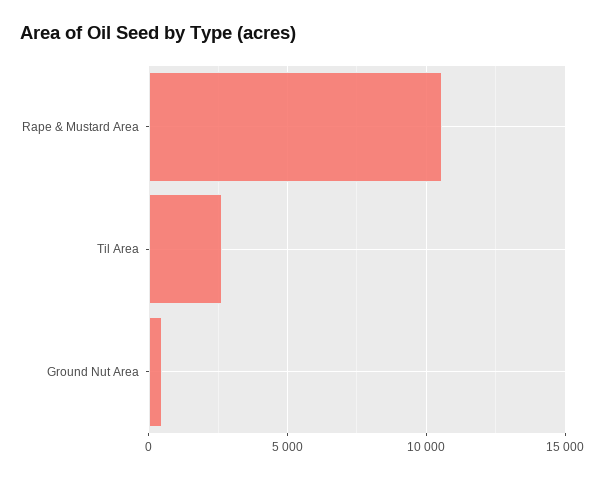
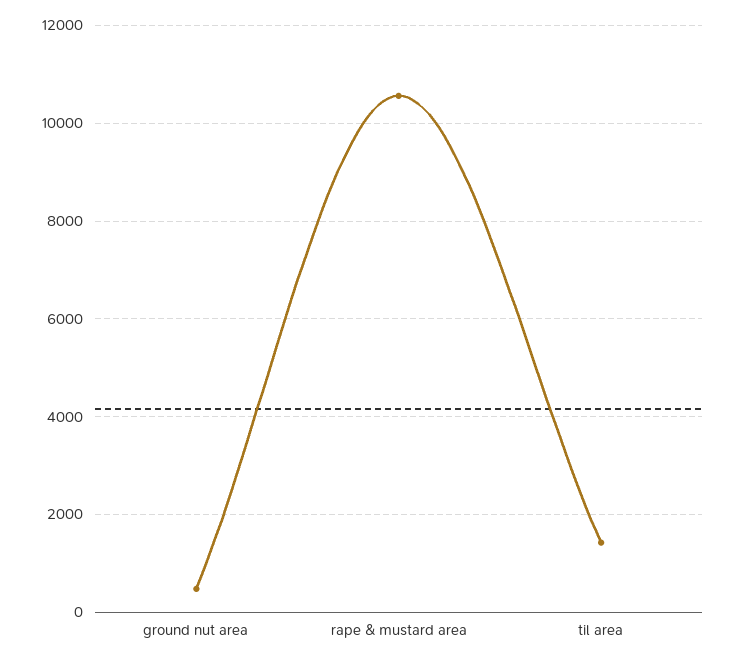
  {
    "Rape & Mustard Area": 10600,
-   "Til Area": 2500,
+   "Til Area": 1400,
    "Ground Nut Area": 400
  }

